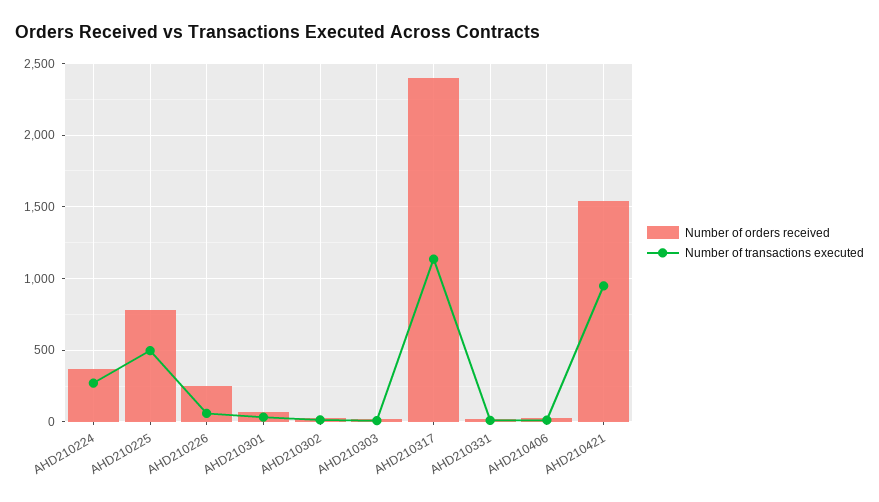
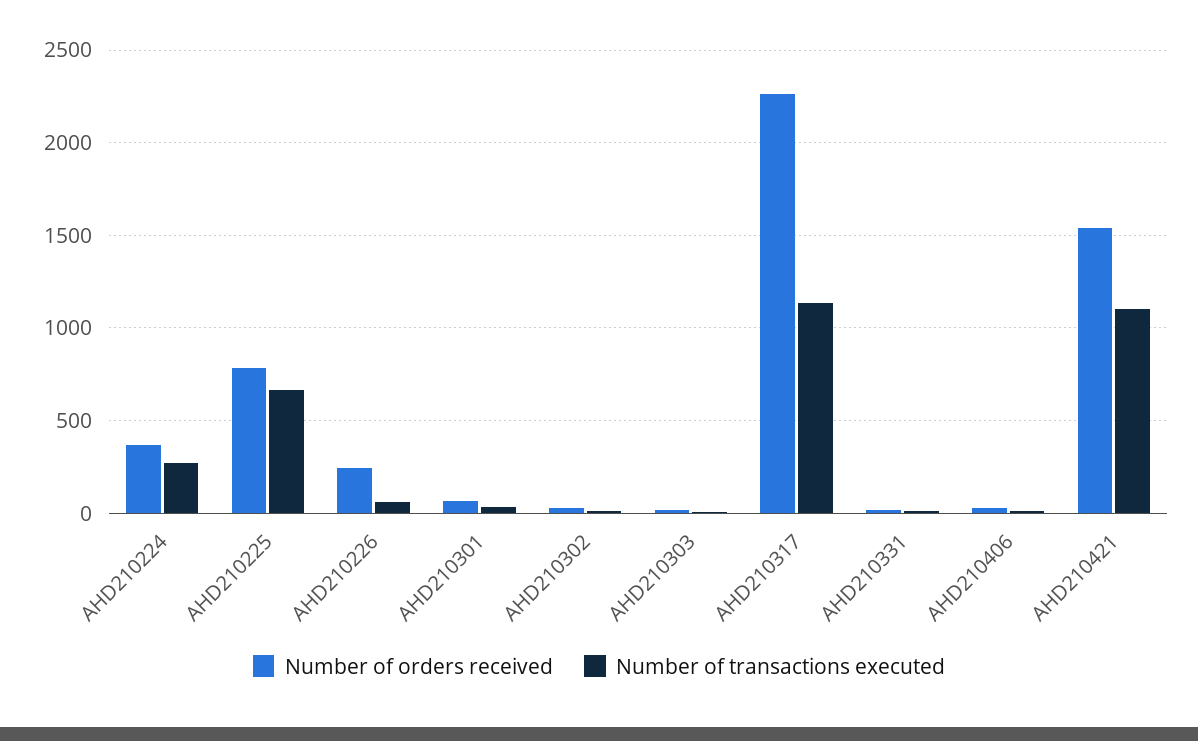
  {
    "Number of orders received": {
      "AHD210224": 350,
      "AHD210225": 800,
      "AHD210226": 250,
      "AHD210301": 50,
      "AHD210302": 50,
      "AHD210303": 0,
-     "AHD210317": 2400,
+     "AHD210317": 2250,
      "AHD210331": 0,
      "AHD210406": 50,
      "AHD210421": 1550
    },
    "Number of transactions executed": {
      "AHD210224": 250,
-     "AHD210225": 500,
+     "AHD210225": 650,
      "AHD210226": 50,
      "AHD210301": 50,
      "AHD210302": 0,
      "AHD210303": 0,
      "AHD210317": 1150,
      "AHD210331": 0,
      "AHD210406": 0,
-     "AHD210421": 950
+     "AHD210421": 1100
    }
  }

